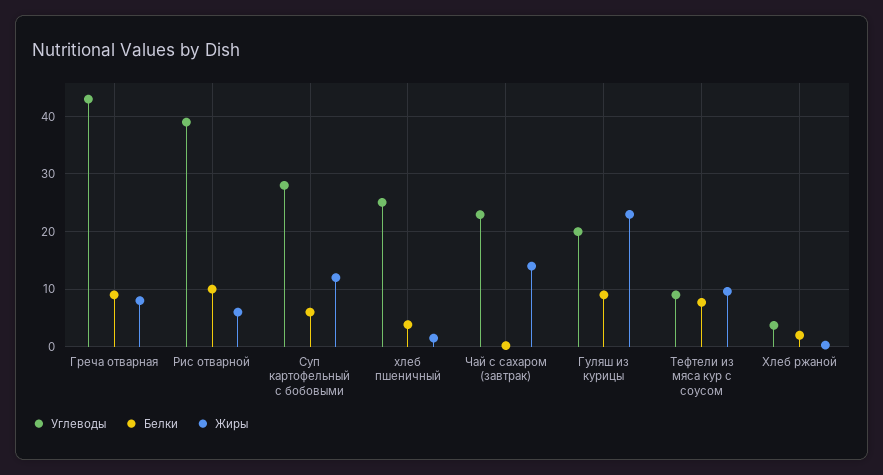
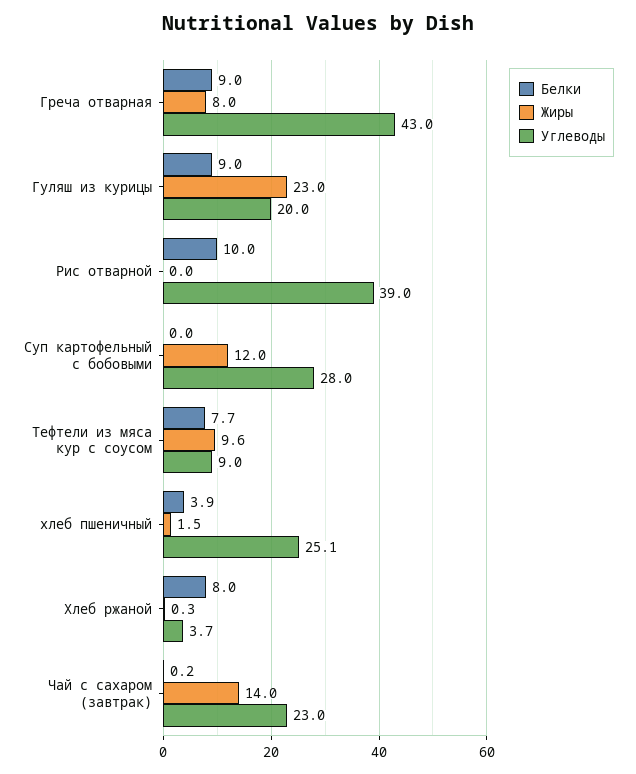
  {
    "Углеводы": {
      "Греча отварная": 43,
      "Рис отварной": 39,
      "Суп картофельный с бобовыми": 28,
      "хлеб пшеничный": 25.1,
      "Чай с сахаром (завтрак)": 23,
      "Гуляш из курицы": 20,
      "Тефтели из мяса кур с соусом": 9,
      "Хлеб ржаной": 3.7
    },
    "Белки": {
      "Греча отварная": 9,
      "Рис отварной": 10,
-     "Суп картофельный с бобовыми": 6,
+     "Суп картофельный с бобовыми": 0,
      "хлеб пшеничный": 3.9,
      "Чай с сахаром (завтрак)": 0.2,
      "Гуляш из курицы": 9,
      "Тефтели из мяса кур с соусом": 7.7,
-     "Хлеб ржаной": 2
+     "Хлеб ржаной": 8
    },
    "Жиры": {
      "Греча отварная": 8,
-     "Рис отварной": 6,
+     "Рис отварной": 0,
      "Суп картофельный с бобовыми": 12,
      "хлеб пшеничный": 1.5,
      "Чай с сахаром (завтрак)": 14,
      "Гуляш из курицы": 23,
      "Тефтели из мяса кур с соусом": 9.6,
      "Хлеб ржаной": 0.3
    }
  }

